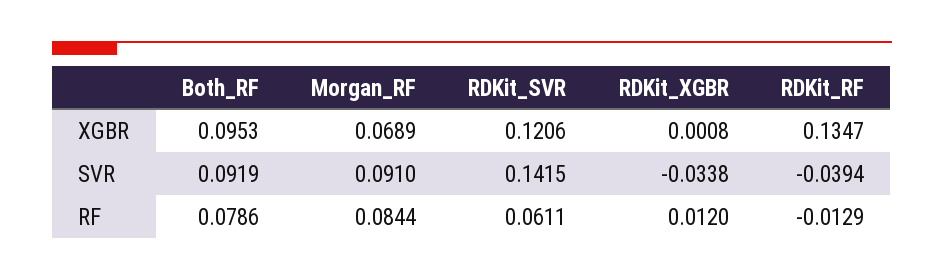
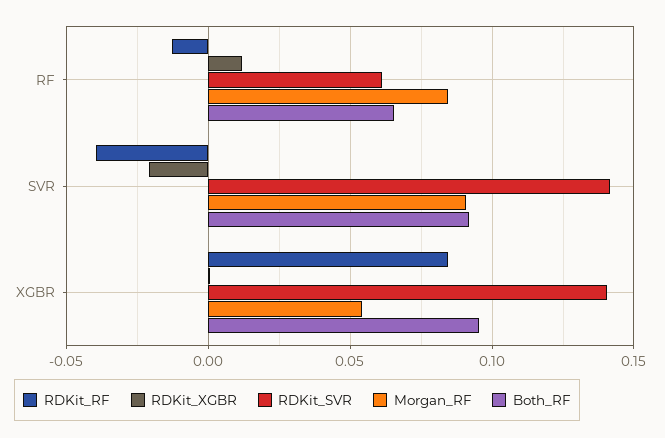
  {
    "Both_RF": {
      "XGBR": 0.0953,
      "SVR": 0.0919,
-     "RF": 0.0786
+     "RF": 0.065
    },
    "Morgan_RF": {
-     "XGBR": 0.0689,
+     "XGBR": 0.055,
      "SVR": 0.091,
      "RF": 0.0844
    },
    "RDKit_SVR": {
-     "XGBR": 0.1206,
+     "XGBR": 0.14,
      "SVR": 0.1415,
      "RF": 0.0611
    },
    "RDKit_XGBR": {
      "XGBR": 0.0008,
-     "SVR": -0.0338,
+     "SVR": -0.02,
      "RF": 0.012
    },
    "RDKit_RF": {
-     "XGBR": 0.1347,
+     "XGBR": 0.085,
      "SVR": -0.0394,
      "RF": -0.0129
    }
  }

